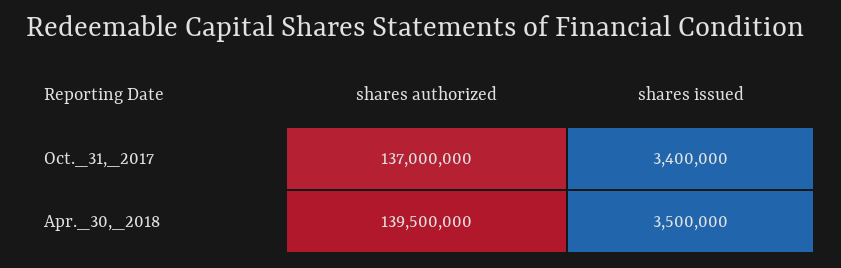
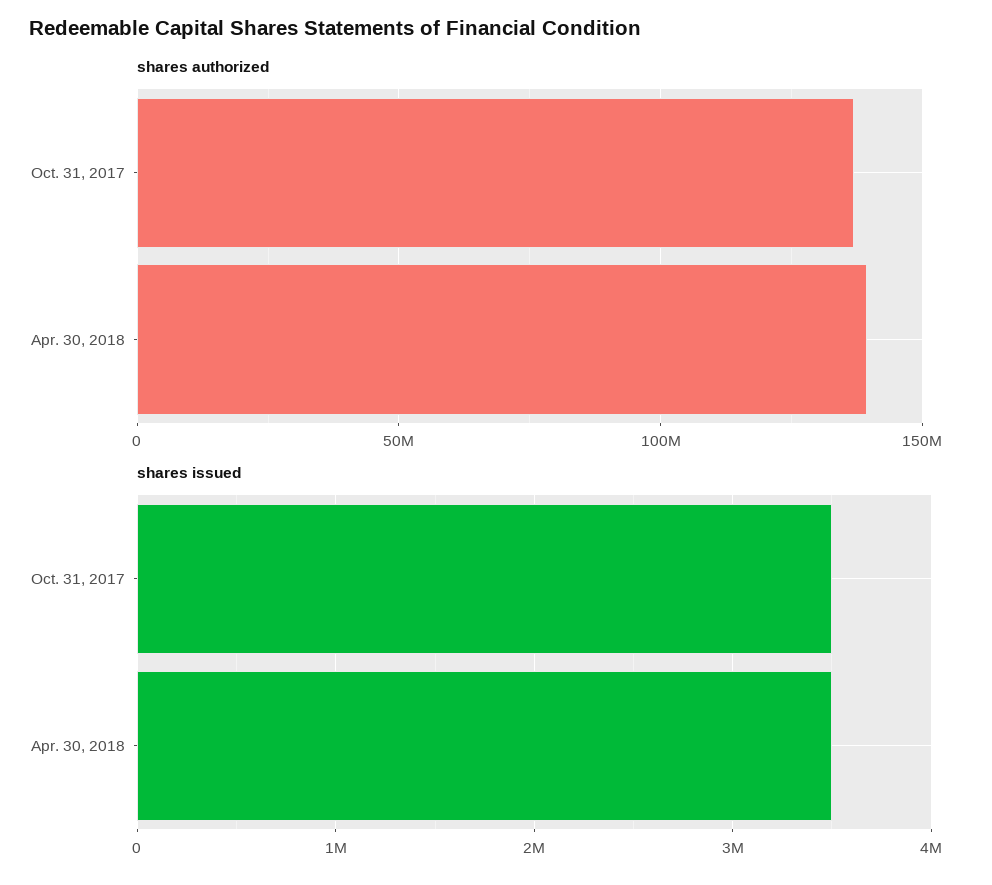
  {
    "shares authorized": {
      "Oct._31,_2017": 137000000,
      "Apr._30,_2018": 139500000
    },
    "shares issued": {
-     "Oct._31,_2017": 3400000,
+     "Oct._31,_2017": 3500000,
      "Apr._30,_2018": 3500000
    }
  }

